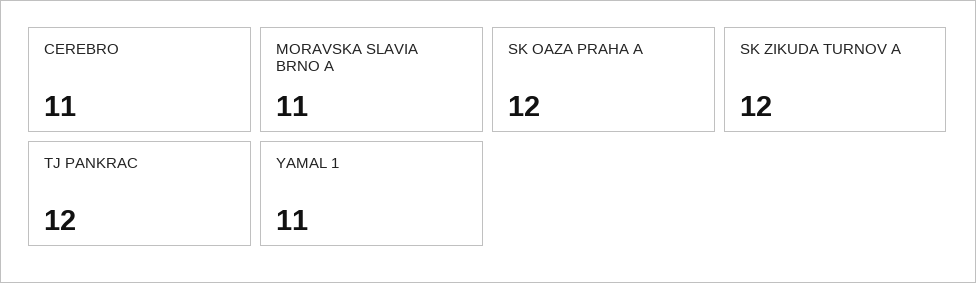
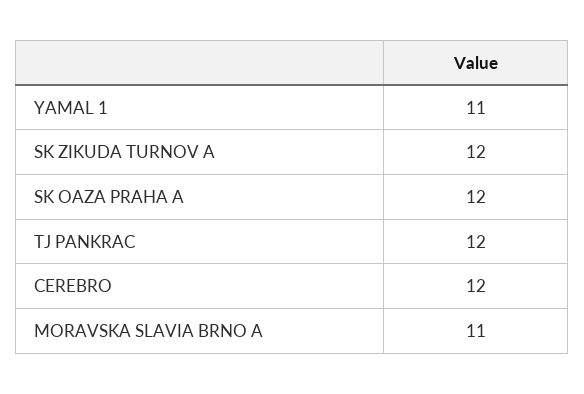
  {
-   "CEREBRO": 11,
+   "CEREBRO": 12,
    "MORAVSKA SLAVIA BRNO A": 11,
    "SK OAZA PRAHA A": 12,
    "SK ZIKUDA TURNOV A": 12,
    "TJ PANKRAC": 12,
    "YAMAL 1": 11
  }

